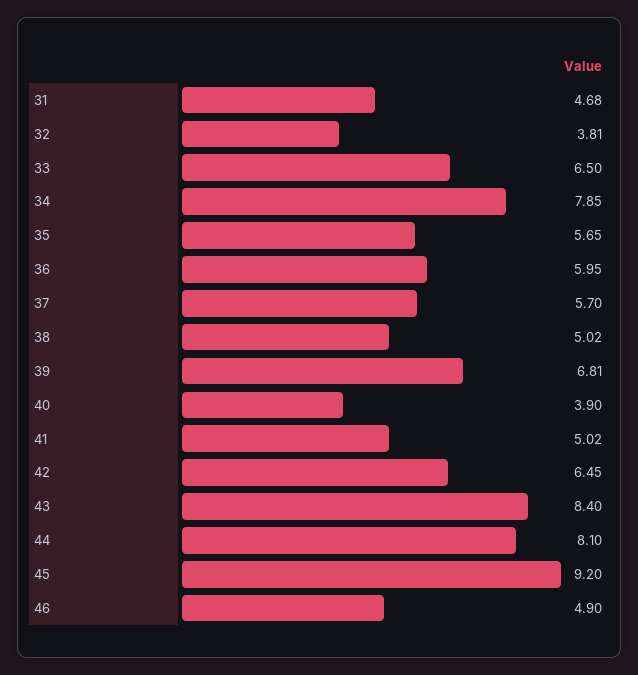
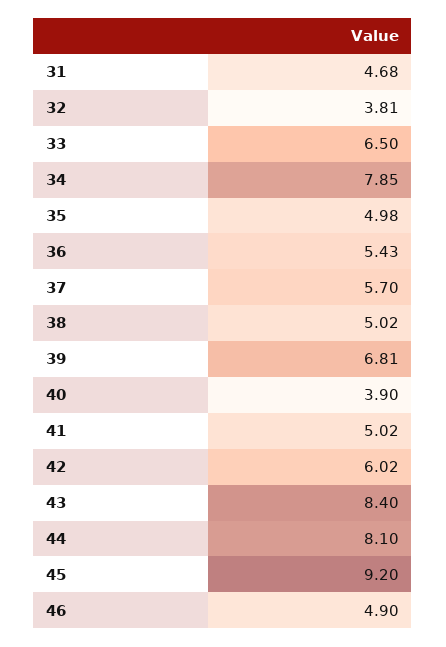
  {
    "31": 4.68,
    "32": 3.81,
    "33": 6.5,
    "34": 7.85,
-   "35": 5.65,
+   "35": 4.98,
-   "36": 5.95,
+   "36": 5.43,
    "37": 5.7,
    "38": 5.02,
    "39": 6.81,
    "40": 3.9,
    "41": 5.02,
-   "42": 6.45,
+   "42": 6.02,
    "43": 8.4,
    "44": 8.1,
    "45": 9.2,
    "46": 4.9
  }

